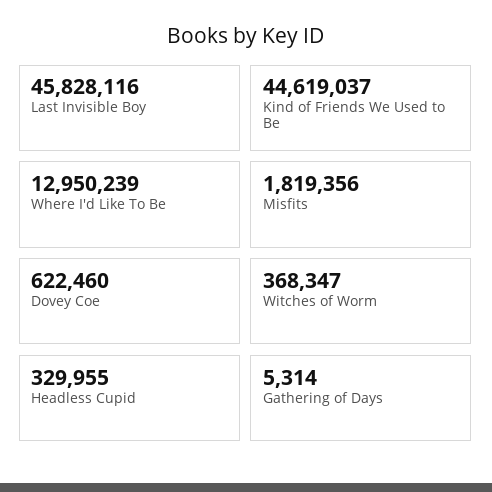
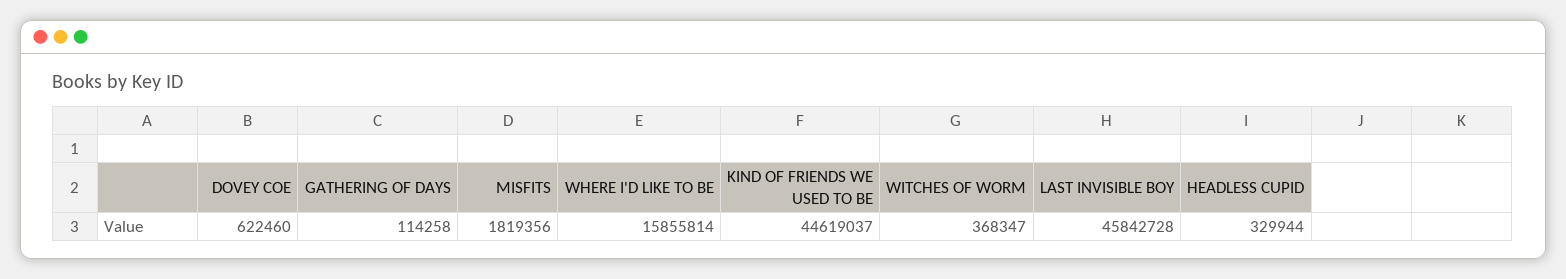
  {
-   "Last Invisible Boy": 45828116,
+   "Last Invisible Boy": 45842728,
    "Kind of Friends We Used to Be": 44619037,
-   "Where I'd Like To Be": 12950239,
+   "Where I'd Like To Be": 15855814,
    "Misfits": 1819356,
    "Dovey Coe": 622460,
    "Witches of Worm": 368347,
-   "Headless Cupid": 329955,
+   "Headless Cupid": 329944,
-   "Gathering of Days": 5314
+   "Gathering of Days": 114258
  }

